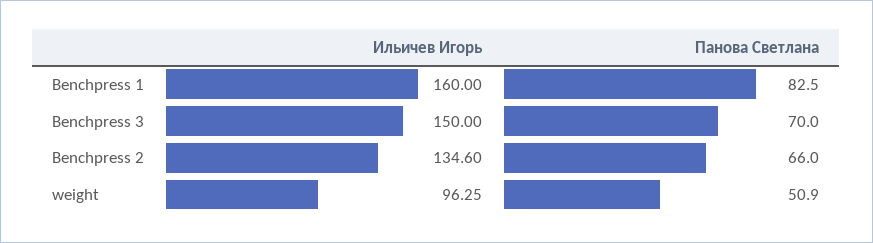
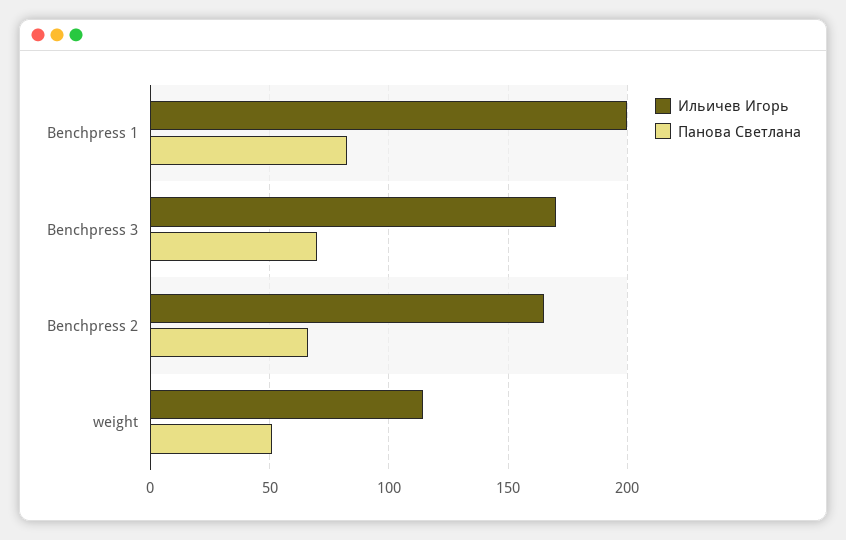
  {
    "Ильичев Игорь": {
-     "Benchpress 1": 160,
+     "Benchpress 1": 200,
-     "Benchpress 3": 150,
+     "Benchpress 3": 170,
-     "Benchpress 2": 134.6,
+     "Benchpress 2": 165,
-     "weight": 96.25
+     "weight": 115
    },
    "Панова Светлана": {
      "Benchpress 1": 82.5,
      "Benchpress 3": 70,
      "Benchpress 2": 66,
      "weight": 50.9
    }
  }

